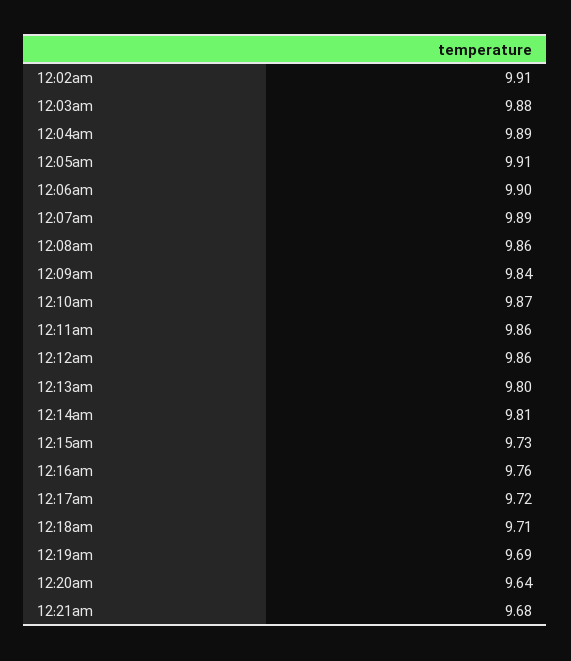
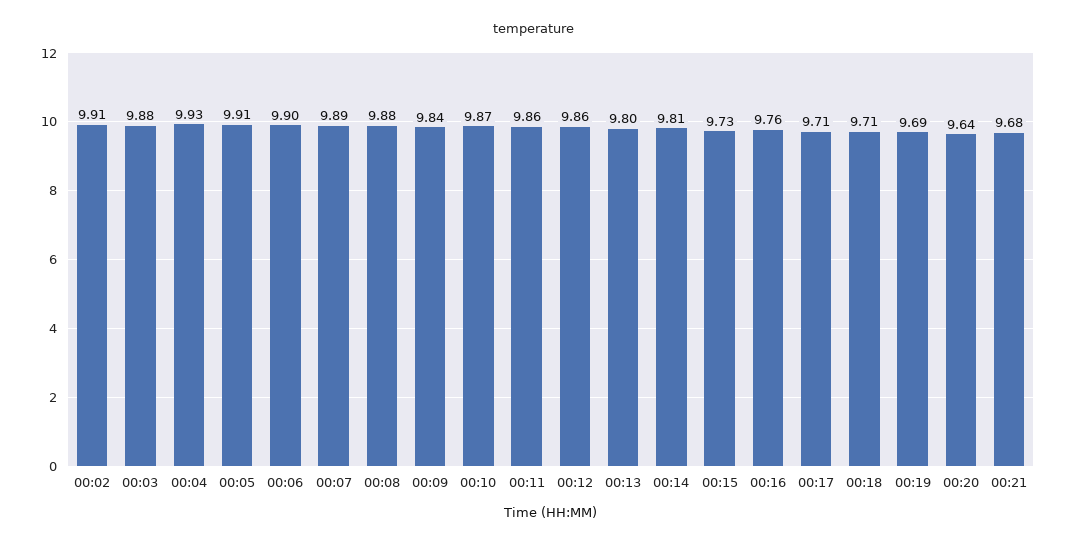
  {
    "12:02am": 9.91,
    "12:03am": 9.88,
-   "12:04am": 9.89,
+   "12:04am": 9.93,
    "12:05am": 9.91,
    "12:06am": 9.9,
    "12:07am": 9.89,
-   "12:08am": 9.86,
+   "12:08am": 9.88,
    "12:09am": 9.84,
    "12:10am": 9.87,
    "12:11am": 9.86,
    "12:12am": 9.86,
    "12:13am": 9.8,
    "12:14am": 9.81,
    "12:15am": 9.73,
    "12:16am": 9.76,
-   "12:17am": 9.72,
+   "12:17am": 9.71,
    "12:18am": 9.71,
    "12:19am": 9.69,
    "12:20am": 9.64,
    "12:21am": 9.68
  }

